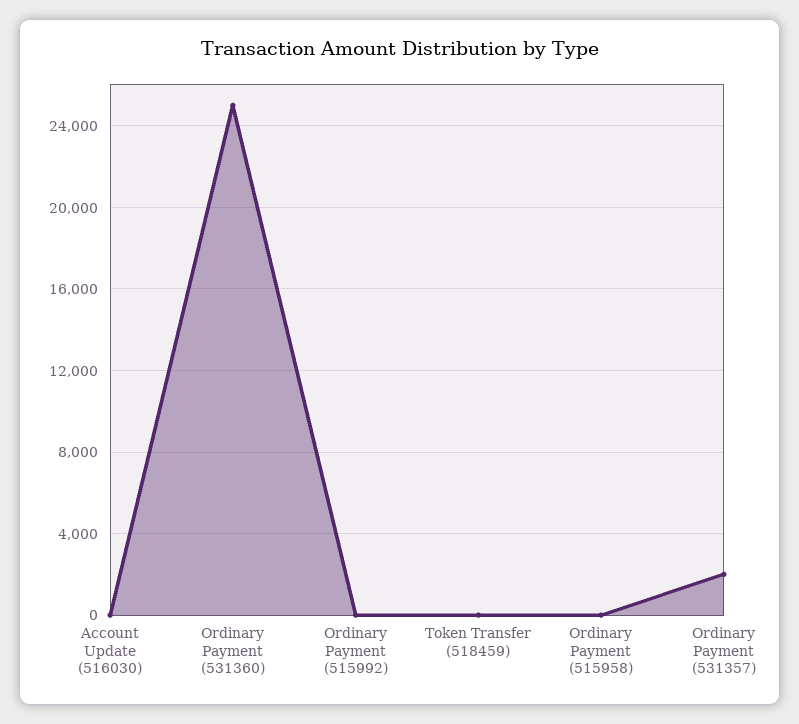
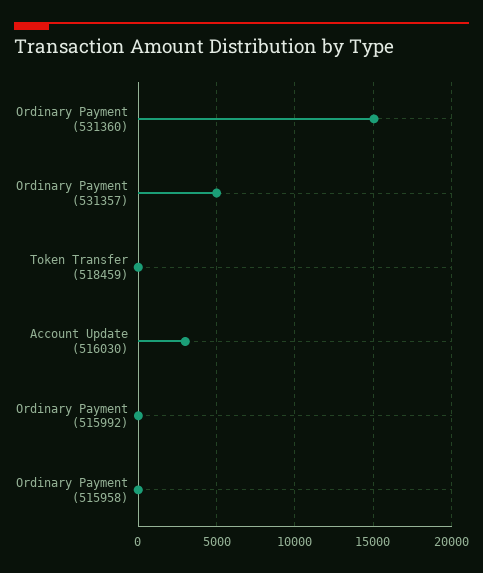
  {
-   "Account Update (516030)": 0,
+   "Account Update (516030)": 3000,
-   "Ordinary Payment (531360)": 25000,
+   "Ordinary Payment (531360)": 15000,
    "Ordinary Payment (515992)": 0,
    "Token Transfer (518459)": 0,
    "Ordinary Payment (515958)": 0,
-   "Ordinary Payment (531357)": 2000
+   "Ordinary Payment (531357)": 5000
  }

